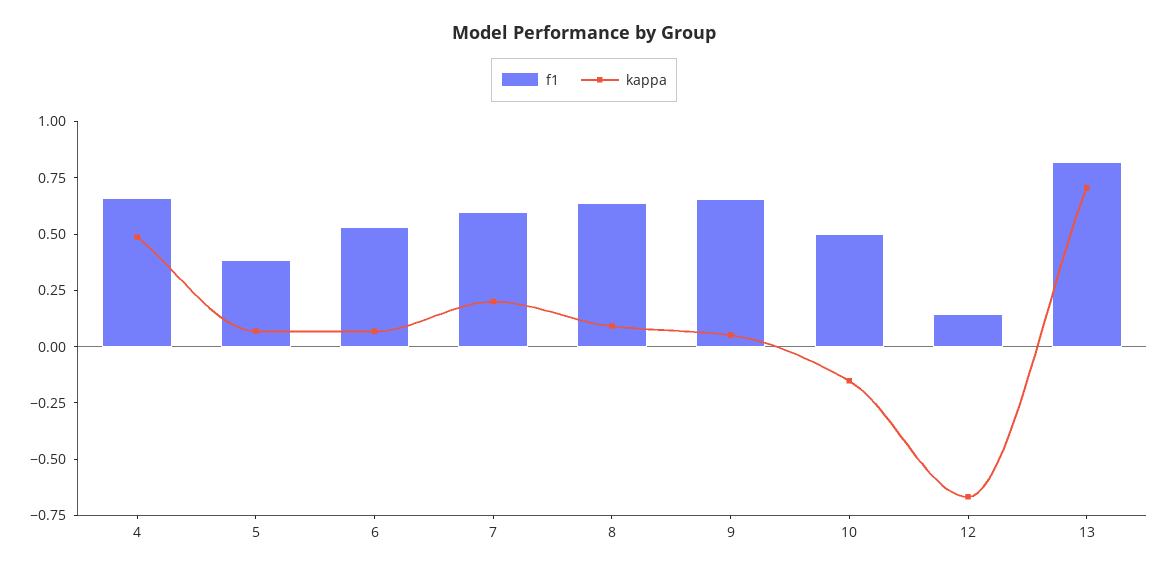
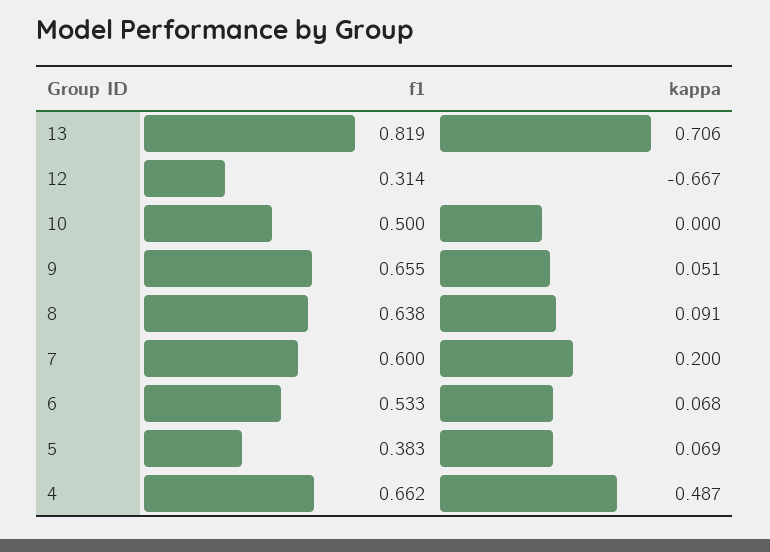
  {
    "f1": {
      "4": 0.662,
      "5": 0.383,
      "6": 0.533,
      "7": 0.6,
      "8": 0.638,
      "9": 0.655,
      "10": 0.5,
-     "12": 0.15,
+     "12": 0.314,
      "13": 0.819
    },
    "kappa": {
      "4": 0.487,
      "5": 0.069,
      "6": 0.068,
      "7": 0.2,
      "8": 0.091,
      "9": 0.051,
-     "10": -0.15,
+     "10": 0,
      "12": -0.667,
      "13": 0.706
    }
  }

